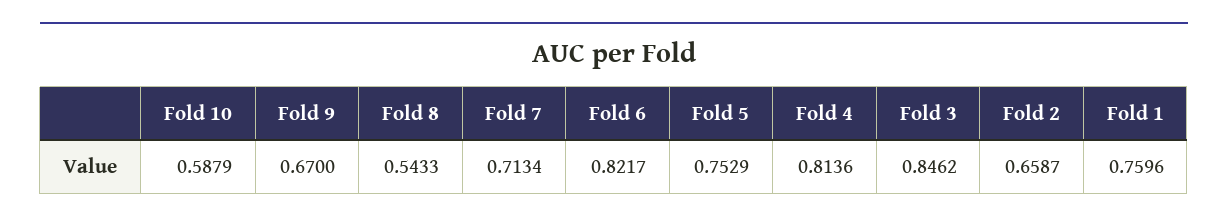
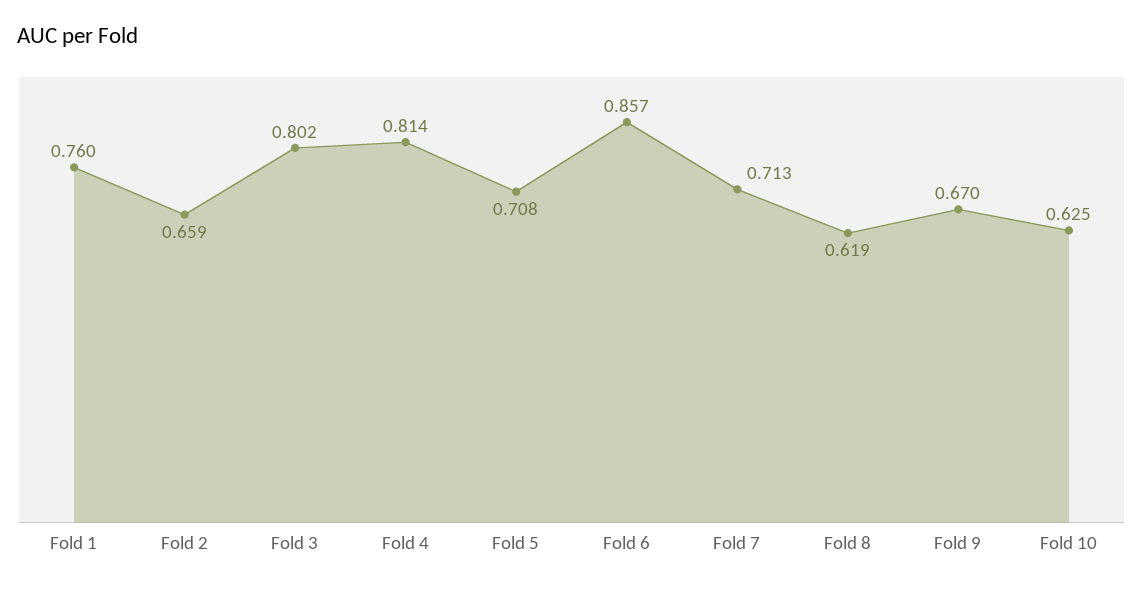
  {
-   "Fold 10": 0.5879,
+   "Fold 10": 0.625,
    "Fold 9": 0.67,
-   "Fold 8": 0.5433,
+   "Fold 8": 0.619,
    "Fold 7": 0.7134,
-   "Fold 6": 0.8217,
+   "Fold 6": 0.857,
-   "Fold 5": 0.7529,
+   "Fold 5": 0.708,
    "Fold 4": 0.8136,
-   "Fold 3": 0.8462,
+   "Fold 3": 0.802,
    "Fold 2": 0.6587,
    "Fold 1": 0.7596
  }

